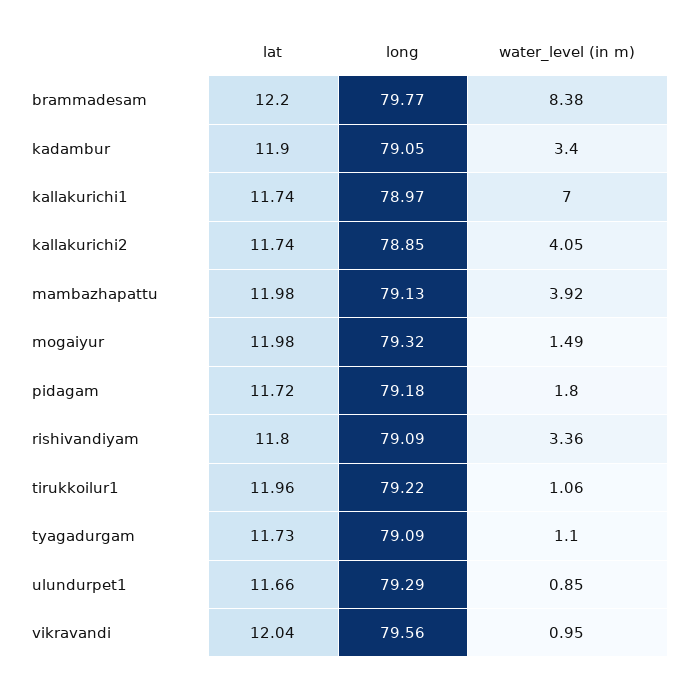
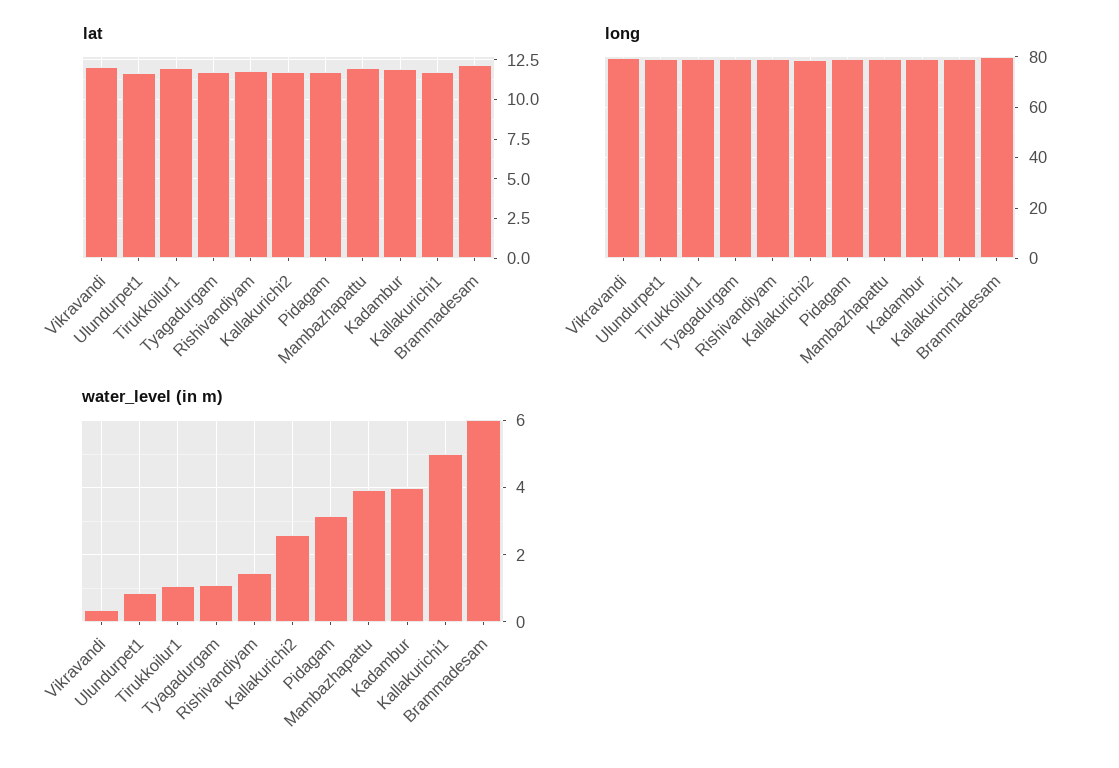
  {
    "lat": {
      "brammadesam": 12.2,
      "kadambur": 11.9,
      "kallakurichi1": 11.74,
      "kallakurichi2": 11.74,
      "mambazhapattu": 11.98,
-     "mogaiyur": 11.98,
      "pidagam": 11.72,
      "rishivandiyam": 11.8,
      "tirukkoilur1": 11.96,
      "tyagadurgam": 11.73,
      "ulundurpet1": 11.66,
      "vikravandi": 12.04
    },
    "long": {
      "brammadesam": 79.77,
      "kadambur": 79.05,
      "kallakurichi1": 78.97,
      "kallakurichi2": 78.85,
      "mambazhapattu": 79.13,
-     "mogaiyur": 79.32,
      "pidagam": 79.18,
      "rishivandiyam": 79.09,
      "tirukkoilur1": 79.22,
      "tyagadurgam": 79.09,
      "ulundurpet1": 79.29,
      "vikravandi": 79.56
    },
    "water_level (in m)": {
-     "brammadesam": 8.38,
+     "brammadesam": 6,
-     "kadambur": 3.4,
+     "kadambur": 4,
-     "kallakurichi1": 7,
+     "kallakurichi1": 5,
-     "kallakurichi2": 4.05,
+     "kallakurichi2": 2.6,
      "mambazhapattu": 3.92,
-     "mogaiyur": 1.49,
-     "pidagam": 1.8,
+     "pidagam": 3.2,
-     "rishivandiyam": 3.36,
+     "rishivandiyam": 1.4,
      "tirukkoilur1": 1.06,
      "tyagadurgam": 1.1,
      "ulundurpet1": 0.85,
-     "vikravandi": 0.95
+     "vikravandi": 0.4
    }
  }

